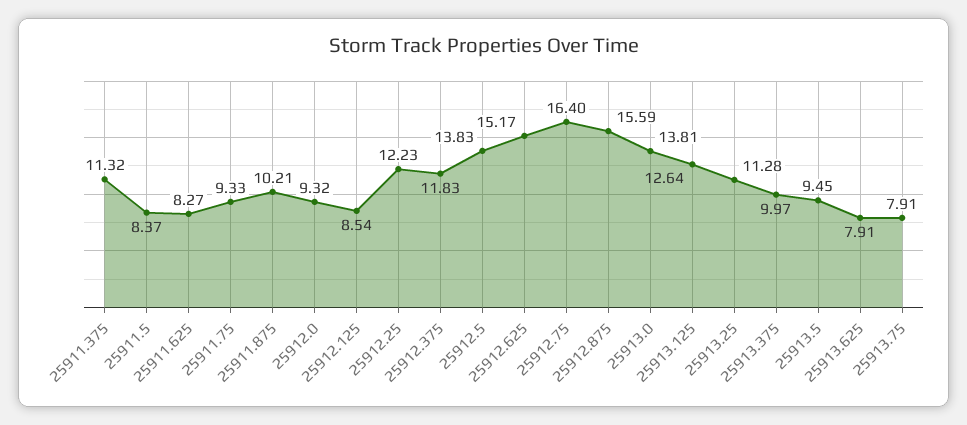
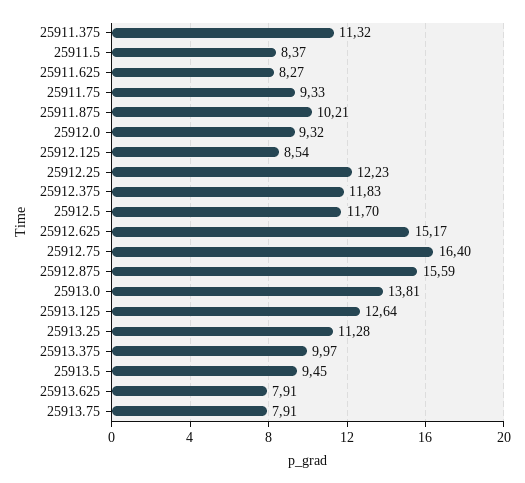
  {
    "25911.375": 11.32,
    "25911.5": 8.37,
    "25911.625": 8.27,
    "25911.75": 9.33,
    "25911.875": 10.21,
    "25912.0": 9.32,
    "25912.125": 8.54,
    "25912.25": 12.23,
    "25912.375": 11.83,
-   "25912.5": 13.83,
+   "25912.5": 11.7,
    "25912.625": 15.17,
    "25912.75": 16.4,
    "25912.875": 15.59,
    "25913.0": 13.81,
    "25913.125": 12.64,
    "25913.25": 11.28,
    "25913.375": 9.97,
    "25913.5": 9.45,
    "25913.625": 7.91,
    "25913.75": 7.91
  }

